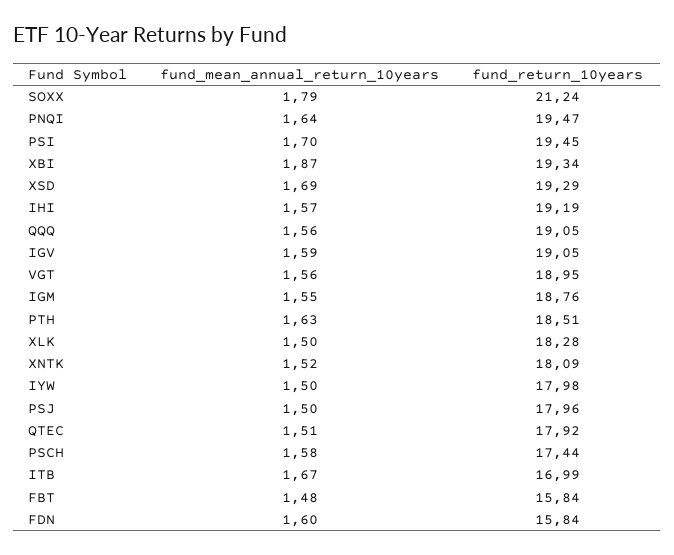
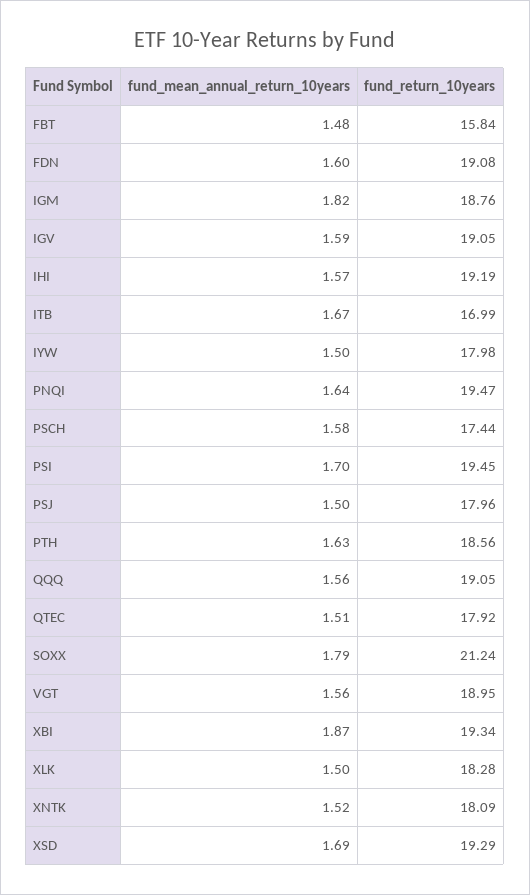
  {
    "fund_mean_annual_return_10years": {
      "SOXX": 1.79,
      "PNQI": 1.64,
      "PSI": 1.7,
      "XBI": 1.87,
      "XSD": 1.69,
      "IHI": 1.57,
      "QQQ": 1.56,
      "IGV": 1.59,
      "VGT": 1.56,
-     "IGM": 1.55,
+     "IGM": 1.82,
      "PTH": 1.63,
      "XLK": 1.5,
      "XNTK": 1.52,
      "IYW": 1.5,
      "PSJ": 1.5,
      "QTEC": 1.51,
      "PSCH": 1.58,
      "ITB": 1.67,
      "FBT": 1.48,
      "FDN": 1.6
    },
    "fund_return_10years": {
      "SOXX": 21.24,
      "PNQI": 19.47,
      "PSI": 19.45,
      "XBI": 19.34,
      "XSD": 19.29,
      "IHI": 19.19,
      "QQQ": 19.05,
      "IGV": 19.05,
      "VGT": 18.95,
      "IGM": 18.76,
-     "PTH": 18.51,
+     "PTH": 18.56,
      "XLK": 18.28,
      "XNTK": 18.09,
      "IYW": 17.98,
      "PSJ": 17.96,
      "QTEC": 17.92,
      "PSCH": 17.44,
      "ITB": 16.99,
      "FBT": 15.84,
-     "FDN": 15.84
+     "FDN": 19.08
    }
  }

